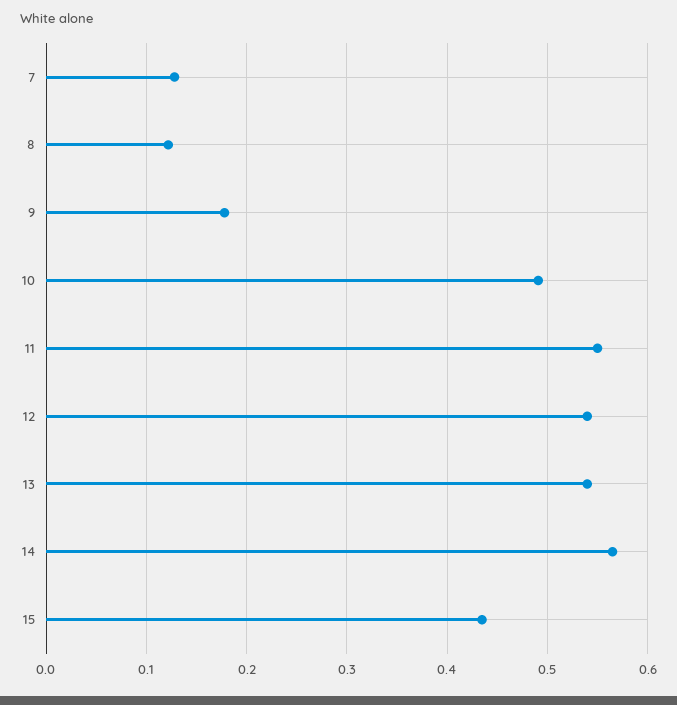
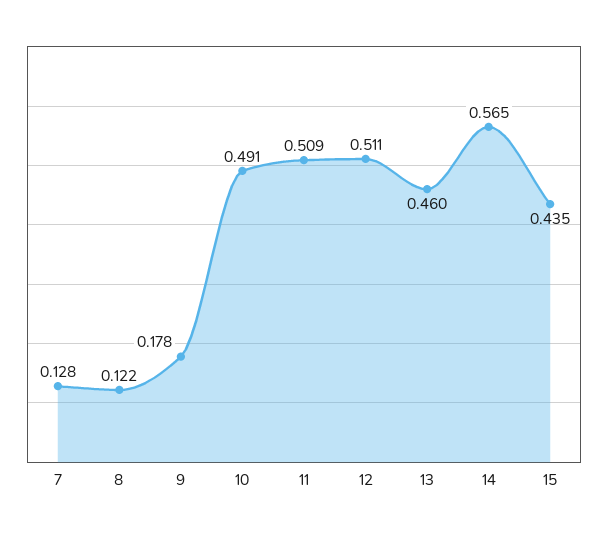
  {
    "7": 0.128,
    "8": 0.122,
    "9": 0.178,
    "10": 0.491,
-   "11": 0.55,
+   "11": 0.509,
-   "12": 0.54,
+   "12": 0.511,
-   "13": 0.54,
+   "13": 0.46,
    "14": 0.565,
    "15": 0.435
  }

